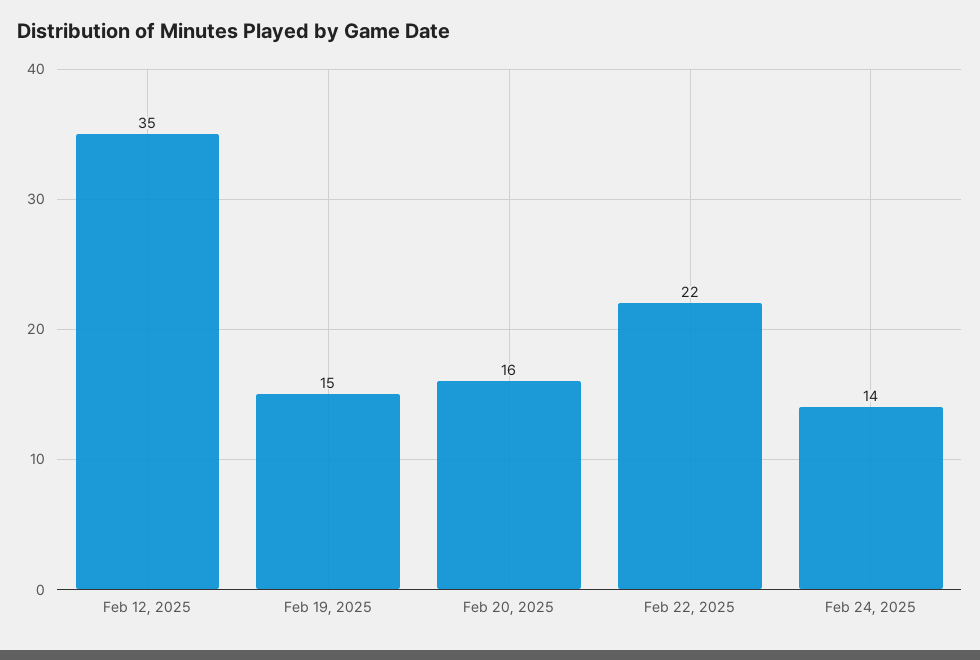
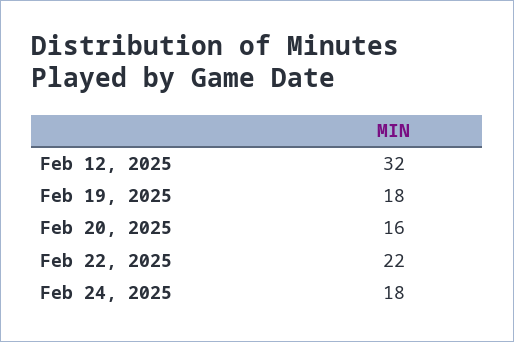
  {
-   "Feb 12, 2025": 35,
+   "Feb 12, 2025": 32,
-   "Feb 19, 2025": 15,
+   "Feb 19, 2025": 18,
    "Feb 20, 2025": 16,
    "Feb 22, 2025": 22,
-   "Feb 24, 2025": 14
+   "Feb 24, 2025": 18
  }

